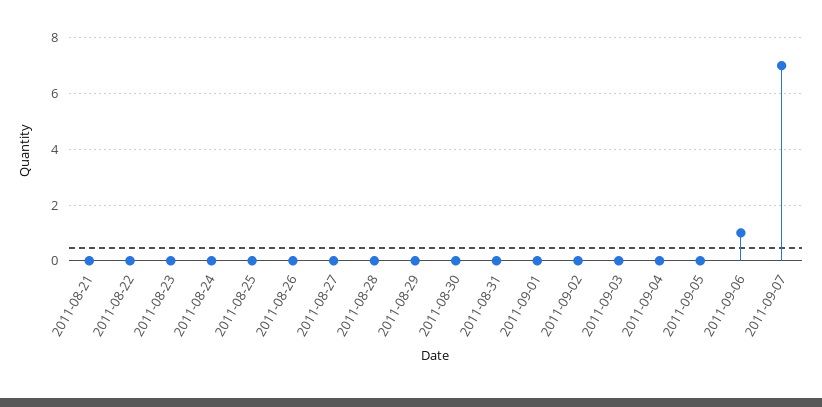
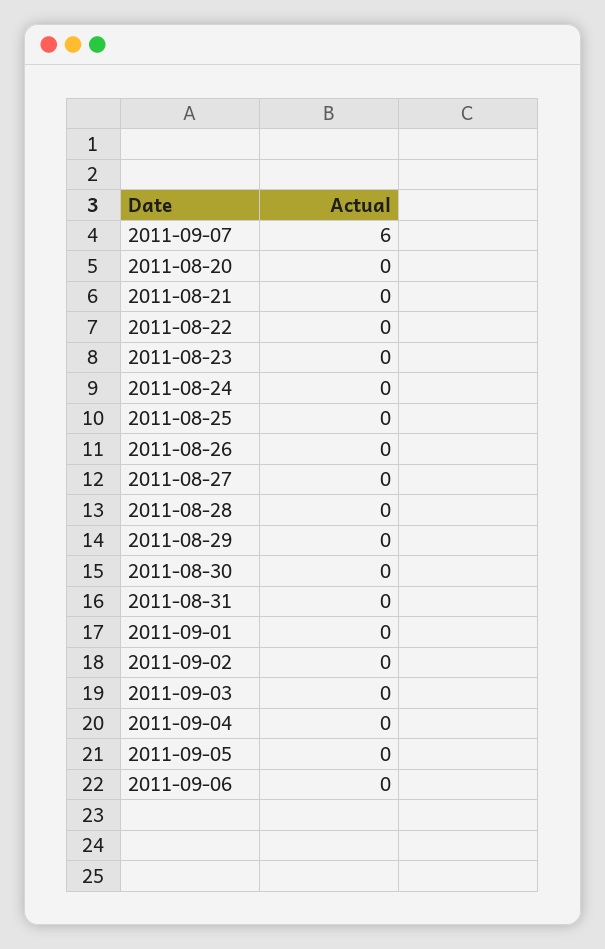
  {
    "2011-08-21": 0,
    "2011-08-22": 0,
    "2011-08-23": 0,
    "2011-08-24": 0,
    "2011-08-25": 0,
    "2011-08-26": 0,
    "2011-08-27": 0,
    "2011-08-28": 0,
    "2011-08-29": 0,
    "2011-08-30": 0,
    "2011-08-31": 0,
    "2011-09-01": 0,
    "2011-09-02": 0,
    "2011-09-03": 0,
    "2011-09-04": 0,
    "2011-09-05": 0,
-   "2011-09-06": 1,
+   "2011-09-06": 0,
-   "2011-09-07": 7
+   "2011-09-07": 6,
+   "2011-08-20": 0
  }

